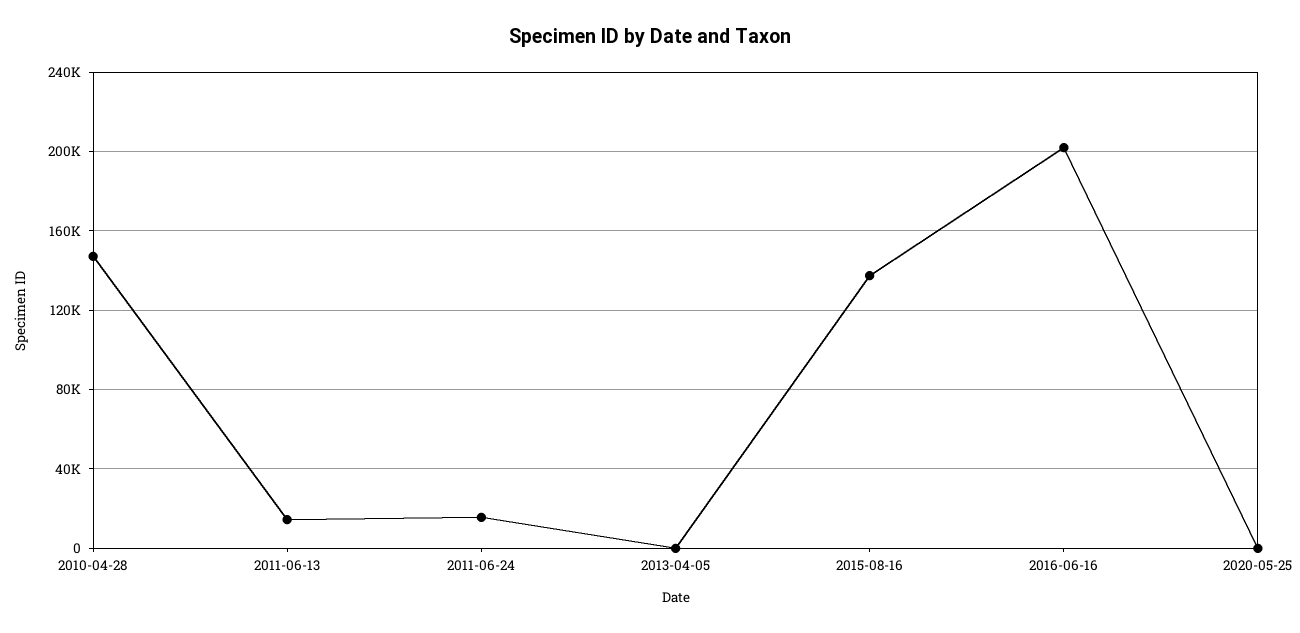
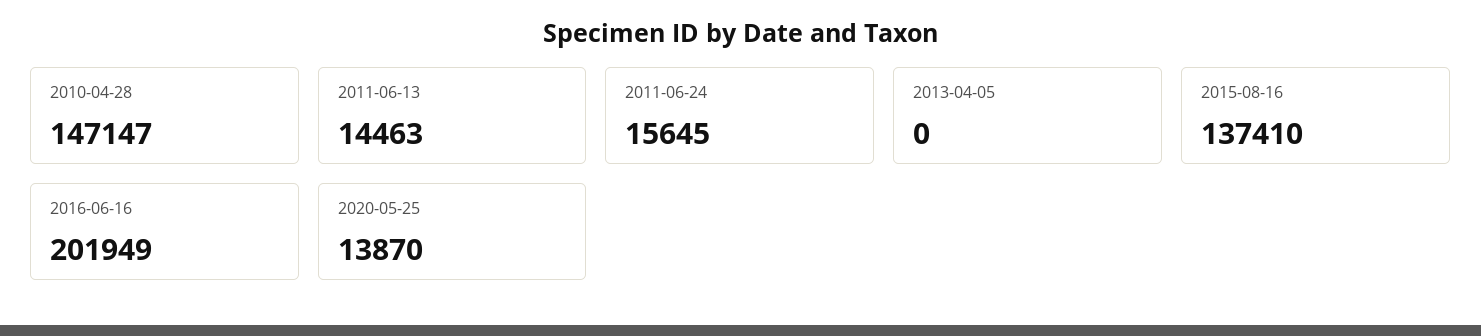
  {
    "2010-04-28": 147147,
    "2011-06-13": 14463,
    "2011-06-24": 15645,
    "2013-04-05": 0,
    "2015-08-16": 137410,
    "2016-06-16": 201949,
-   "2020-05-25": 0
+   "2020-05-25": 13870
  }

